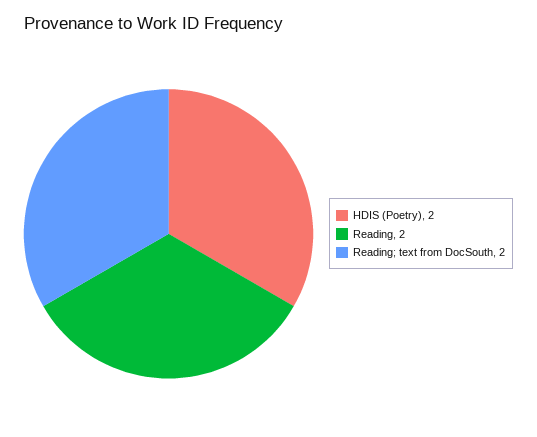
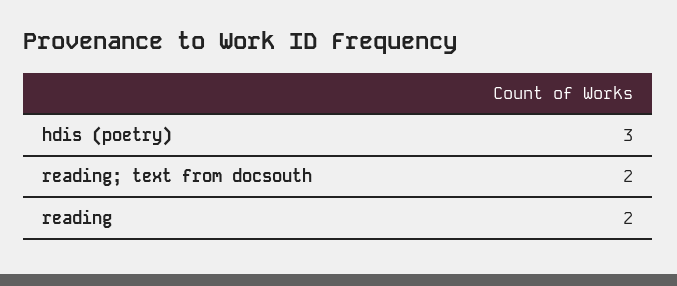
  {
-   "HDIS (Poetry)": 2,
+   "HDIS (Poetry)": 3,
    "Reading": 2,
    "Reading; text from DocSouth": 2
  }

